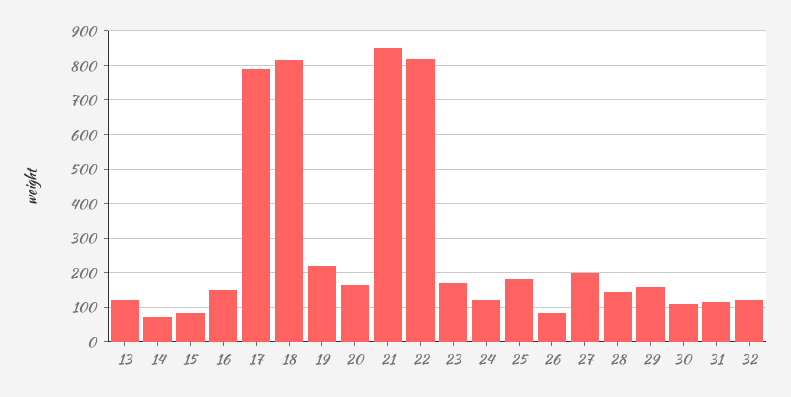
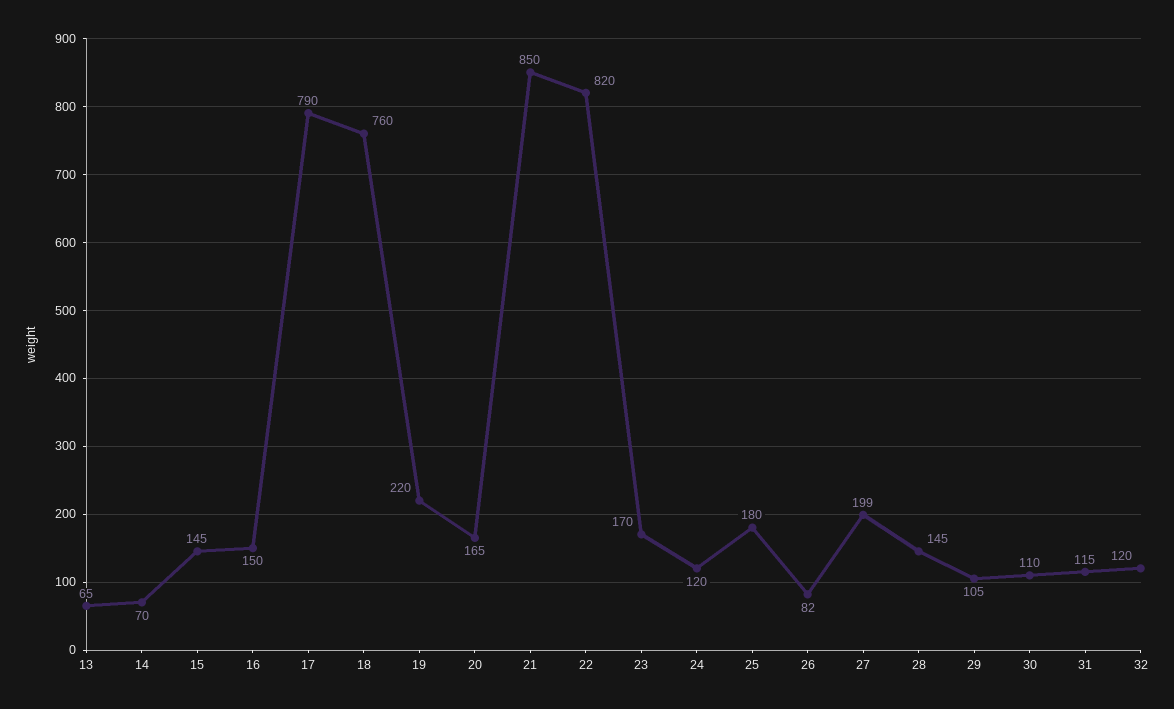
  {
-   "13": 120,
+   "13": 65,
    "14": 70,
-   "15": 80,
+   "15": 145,
    "16": 150,
    "17": 790,
-   "18": 820,
+   "18": 760,
    "19": 220,
    "20": 165,
    "21": 850,
    "22": 820,
    "23": 170,
    "24": 120,
    "25": 180,
    "26": 82,
    "27": 199,
    "28": 145,
-   "29": 160,
+   "29": 105,
    "30": 110,
    "31": 115,
    "32": 120
  }

